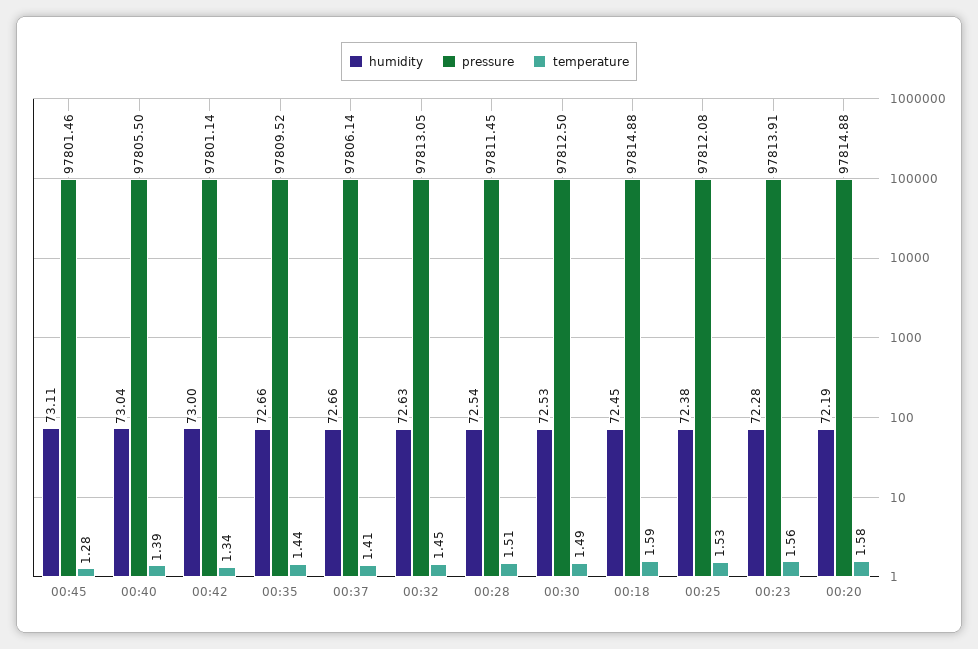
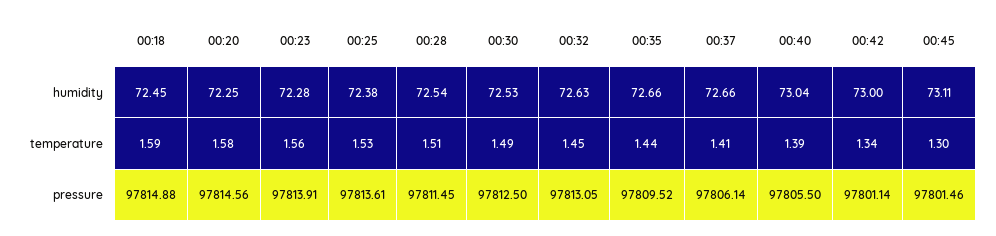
  {
    "humidity": {
      "00:45": 73.11,
      "00:40": 73.04,
      "00:42": 73,
      "00:35": 72.66,
      "00:37": 72.66,
      "00:32": 72.63,
      "00:28": 72.54,
      "00:30": 72.53,
      "00:18": 72.45,
      "00:25": 72.38,
      "00:23": 72.28,
-     "00:20": 72.19
+     "00:20": 72.25
    },
    "pressure": {
      "00:45": 97801.46,
      "00:40": 97805.5,
      "00:42": 97801.14,
      "00:35": 97809.52,
      "00:37": 97806.14,
      "00:32": 97813.05,
      "00:28": 97811.45,
      "00:30": 97812.5,
      "00:18": 97814.88,
-     "00:25": 97812.08,
+     "00:25": 97813.61,
      "00:23": 97813.91,
-     "00:20": 97814.88
+     "00:20": 97814.56
    },
    "temperature": {
-     "00:45": 1.28,
+     "00:45": 1.3,
      "00:40": 1.39,
      "00:42": 1.34,
      "00:35": 1.44,
      "00:37": 1.41,
      "00:32": 1.45,
      "00:28": 1.51,
      "00:30": 1.49,
      "00:18": 1.59,
      "00:25": 1.53,
      "00:23": 1.56,
      "00:20": 1.58
    }
  }

